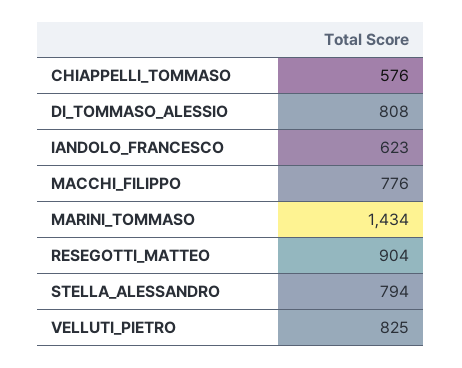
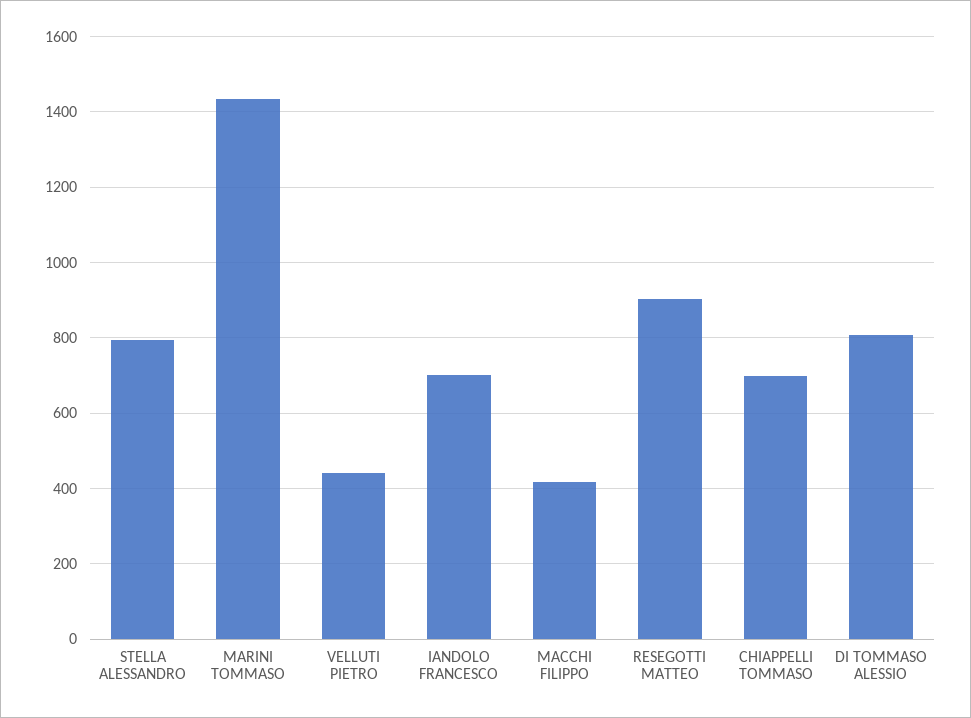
  {
-   "CHIAPPELLI_TOMMASO": 576,
+   "CHIAPPELLI_TOMMASO": 700,
    "DI_TOMMASO_ALESSIO": 808,
-   "IANDOLO_FRANCESCO": 623,
+   "IANDOLO_FRANCESCO": 700,
-   "MACCHI_FILIPPO": 776,
+   "MACCHI_FILIPPO": 420,
    "MARINI_TOMMASO": 1434,
    "RESEGOTTI_MATTEO": 904,
    "STELLA_ALESSANDRO": 794,
-   "VELLUTI_PIETRO": 825
+   "VELLUTI_PIETRO": 440
  }

